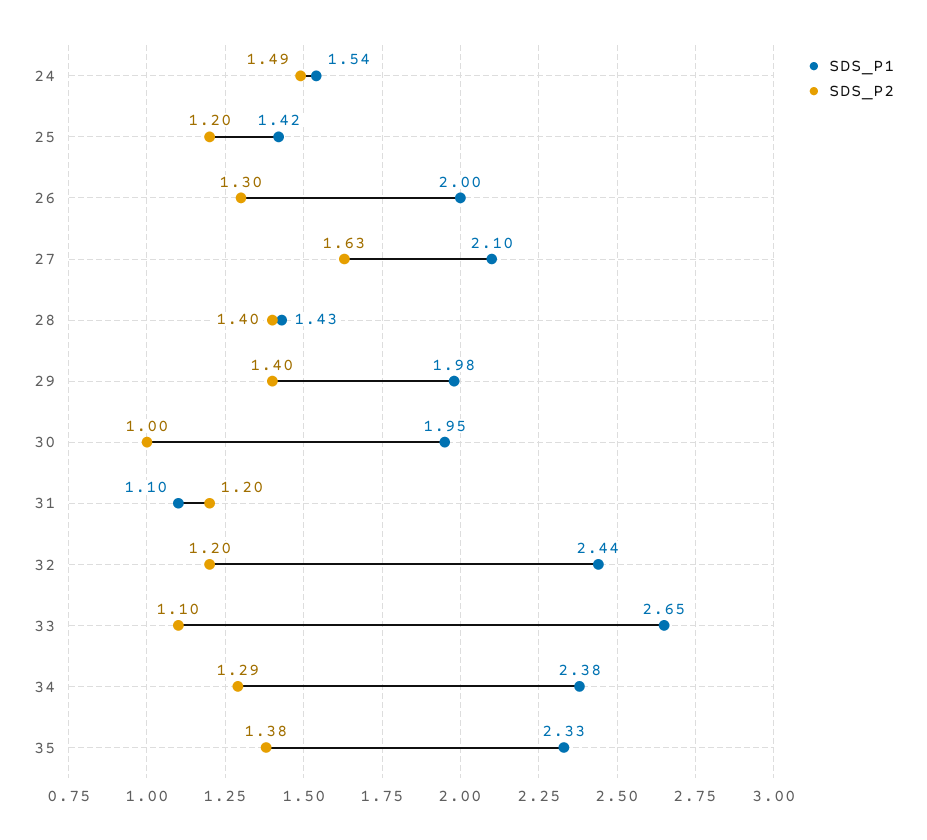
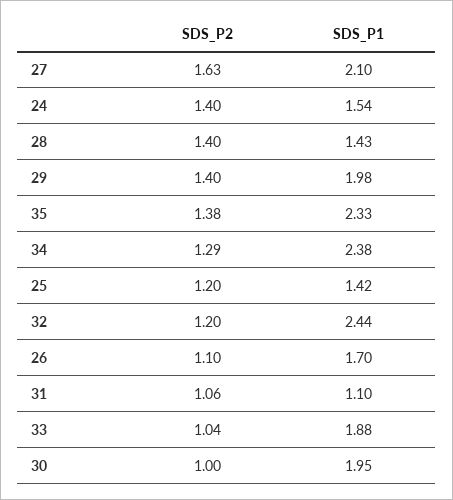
  {
    "SDS_P1": {
      "24": 1.54,
      "25": 1.42,
-     "26": 2,
+     "26": 1.7,
      "27": 2.1,
      "28": 1.43,
      "29": 1.98,
      "30": 1.95,
      "31": 1.1,
      "32": 2.44,
-     "33": 2.65,
+     "33": 1.88,
      "34": 2.38,
      "35": 2.33
    },
    "SDS_P2": {
-     "24": 1.49,
+     "24": 1.4,
      "25": 1.2,
-     "26": 1.3,
+     "26": 1.1,
      "27": 1.63,
      "28": 1.4,
      "29": 1.4,
      "30": 1,
-     "31": 1.2,
+     "31": 1.06,
      "32": 1.2,
-     "33": 1.1,
+     "33": 1.04,
      "34": 1.29,
      "35": 1.38
    }
  }

